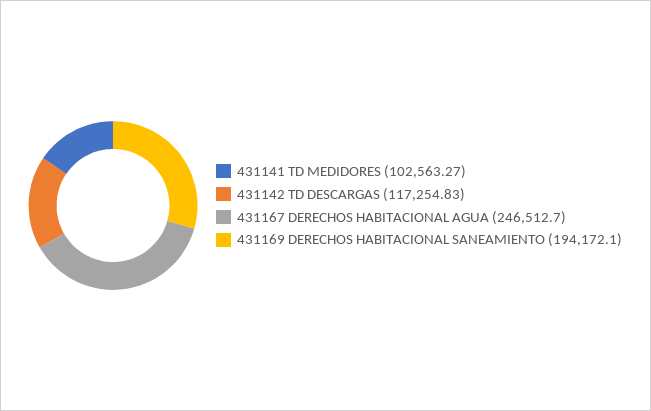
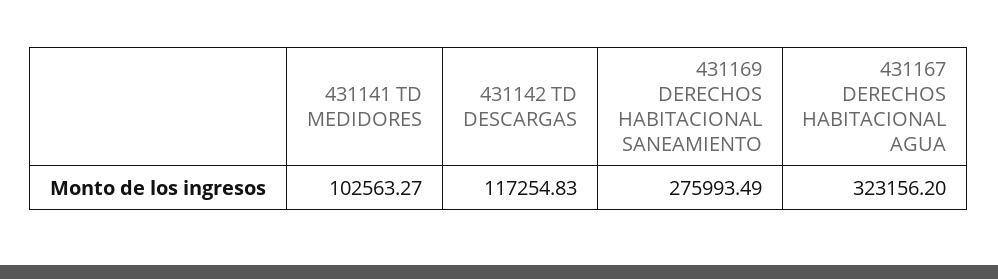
  {
    "431141 TD MEDIDORES": 102563.27,
    "431142 TD DESCARGAS": 117254.83,
-   "431167 DERECHOS HABITACIONAL AGUA": 246512.7,
+   "431167 DERECHOS HABITACIONAL AGUA": 323156.2,
-   "431169 DERECHOS HABITACIONAL SANEAMIENTO": 194172.1
+   "431169 DERECHOS HABITACIONAL SANEAMIENTO": 275993.49
  }

